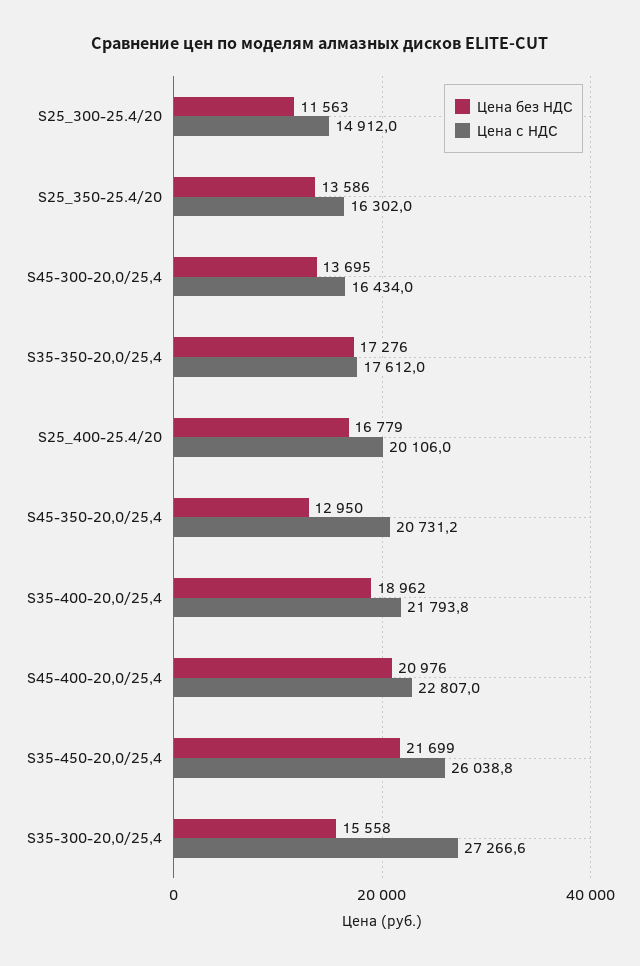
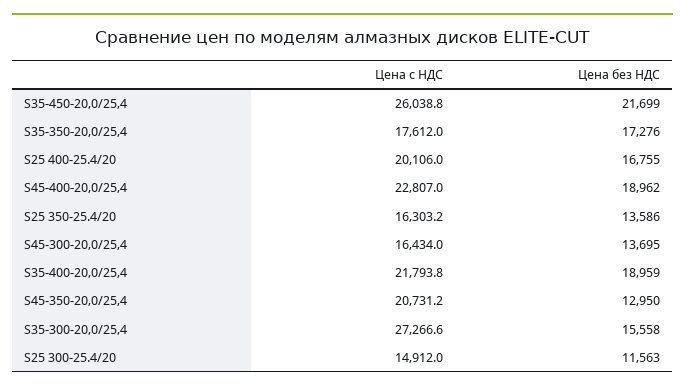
  {
    "Цена без НДС": {
      "S25_300-25.4/20": 11563,
      "S25_350-25.4/20": 13586,
      "S45-300-20,0/25,4": 13695,
      "S35-350-20,0/25,4": 17276,
-     "S25_400-25.4/20": 16779,
+     "S25_400-25.4/20": 16755,
      "S45-350-20,0/25,4": 12950,
-     "S35-400-20,0/25,4": 18962,
+     "S35-400-20,0/25,4": 18959,
-     "S45-400-20,0/25,4": 20976,
+     "S45-400-20,0/25,4": 18962,
      "S35-450-20,0/25,4": 21699,
      "S35-300-20,0/25,4": 15558
    },
    "Цена с НДС": {
      "S25_300-25.4/20": 14912,
-     "S25_350-25.4/20": 16302,
+     "S25_350-25.4/20": 16303.2,
      "S45-300-20,0/25,4": 16434,
      "S35-350-20,0/25,4": 17612,
      "S25_400-25.4/20": 20106,
      "S45-350-20,0/25,4": 20731.2,
      "S35-400-20,0/25,4": 21793.8,
      "S45-400-20,0/25,4": 22807,
      "S35-450-20,0/25,4": 26038.8,
      "S35-300-20,0/25,4": 27266.6
    }
  }

